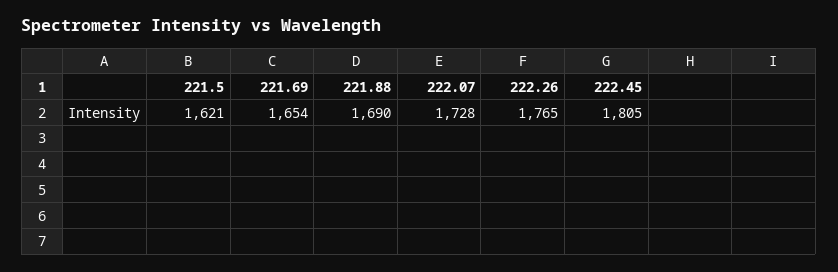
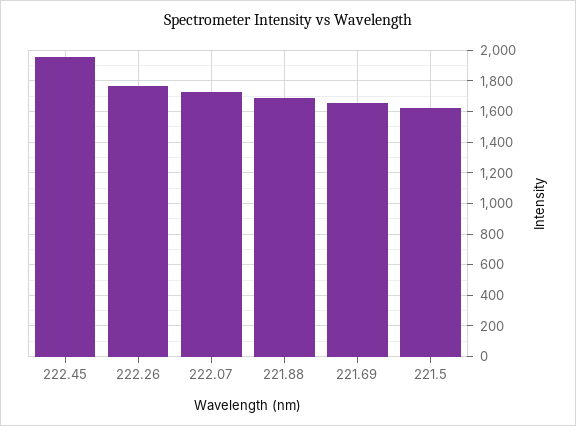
  {
    "221.5": 1621,
    "221.69": 1654,
    "221.88": 1690,
    "222.07": 1728,
    "222.26": 1765,
-   "222.45": 1805
+   "222.45": 1950
  }

